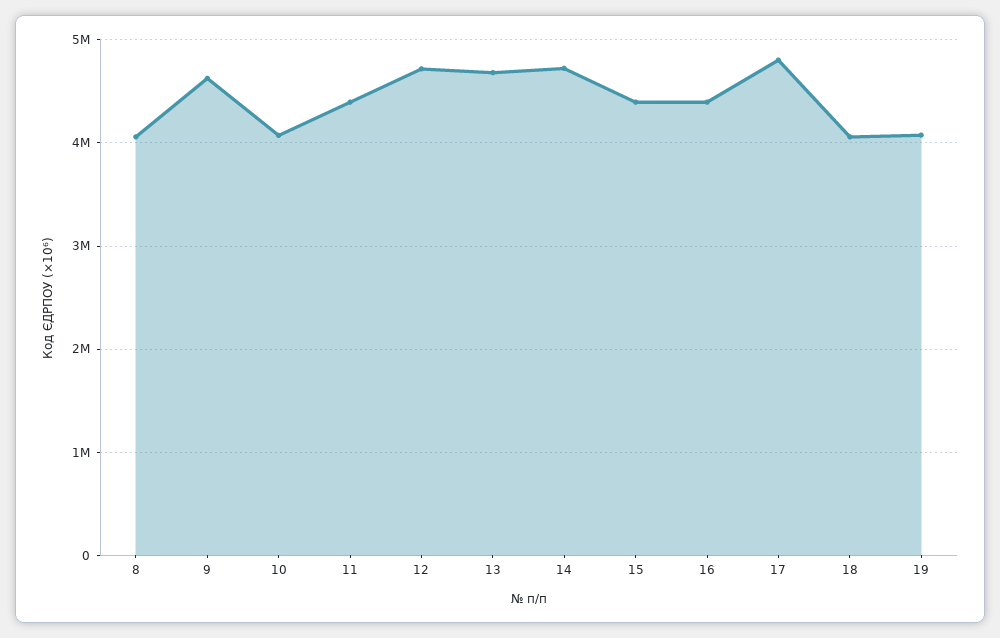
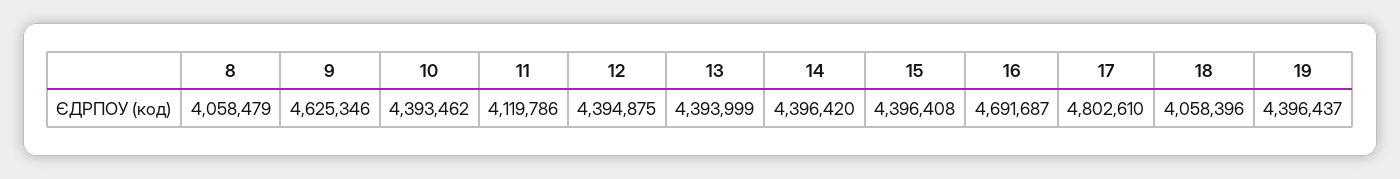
  {
    "8": 4058479,
    "9": 4625346,
-   "10": 4100000,
+   "10": 4393462,
-   "11": 4400000,
+   "11": 4119786,
-   "12": 4700000,
+   "12": 4394875,
-   "13": 4700000,
+   "13": 4393999,
-   "14": 4700000,
+   "14": 4396420,
    "15": 4396408,
-   "16": 4400000,
+   "16": 4691687,
    "17": 4802610,
    "18": 4058396,
-   "19": 4100000
+   "19": 4396437
  }

